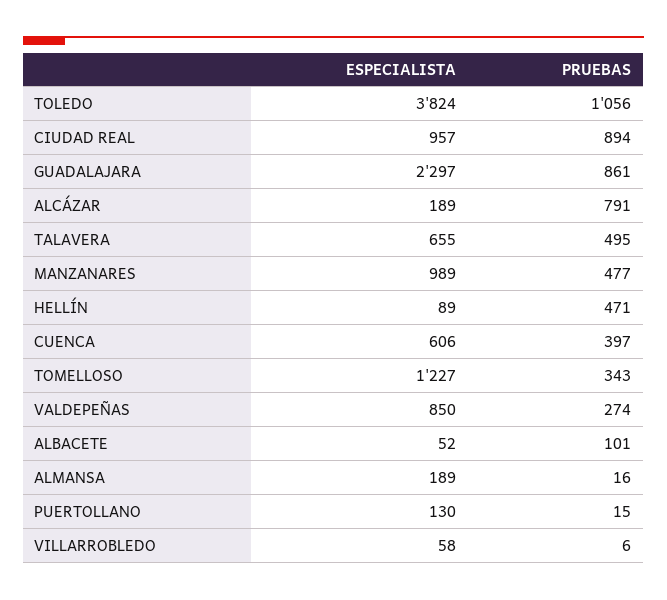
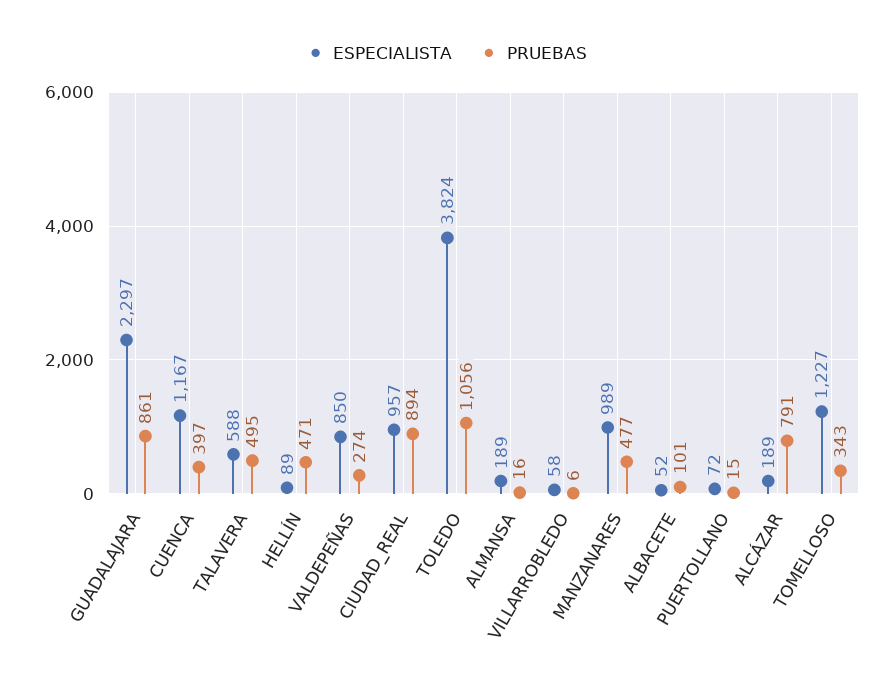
  {
    "ESPECIALISTA": {
      "TOLEDO": 3824,
      "CIUDAD REAL": 957,
      "GUADALAJARA": 2297,
      "ALCÁZAR": 189,
-     "TALAVERA": 655,
+     "TALAVERA": 588,
      "MANZANARES": 989,
      "HELLÍN": 89,
-     "CUENCA": 606,
+     "CUENCA": 1167,
      "TOMELLOSO": 1227,
      "VALDEPEÑAS": 850,
      "ALBACETE": 52,
      "ALMANSA": 189,
-     "PUERTOLLANO": 130,
+     "PUERTOLLANO": 72,
      "VILLARROBLEDO": 58
    },
    "PRUEBAS": {
      "TOLEDO": 1056,
      "CIUDAD REAL": 894,
      "GUADALAJARA": 861,
      "ALCÁZAR": 791,
      "TALAVERA": 495,
      "MANZANARES": 477,
      "HELLÍN": 471,
      "CUENCA": 397,
      "TOMELLOSO": 343,
      "VALDEPEÑAS": 274,
      "ALBACETE": 101,
      "ALMANSA": 16,
      "PUERTOLLANO": 15,
      "VILLARROBLEDO": 6
    }
  }

